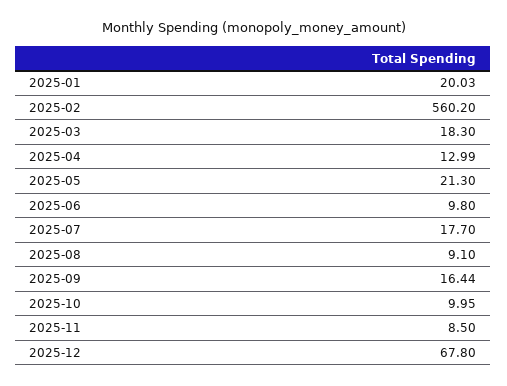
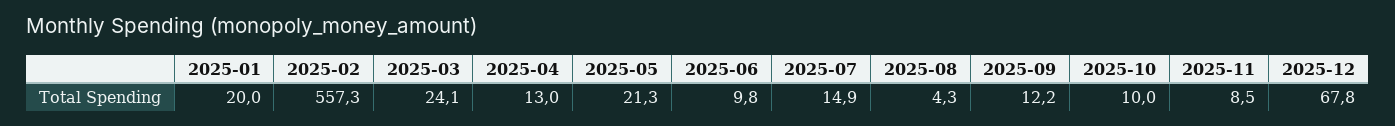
  {
    "2025-01": 20.03,
-   "2025-02": 560.2,
+   "2025-02": 557.3,
-   "2025-03": 18.3,
+   "2025-03": 24.1,
    "2025-04": 12.99,
    "2025-05": 21.3,
    "2025-06": 9.8,
-   "2025-07": 17.7,
+   "2025-07": 14.9,
-   "2025-08": 9.1,
+   "2025-08": 4.3,
-   "2025-09": 16.44,
+   "2025-09": 12.2,
    "2025-10": 9.95,
    "2025-11": 8.5,
    "2025-12": 67.8
  }

